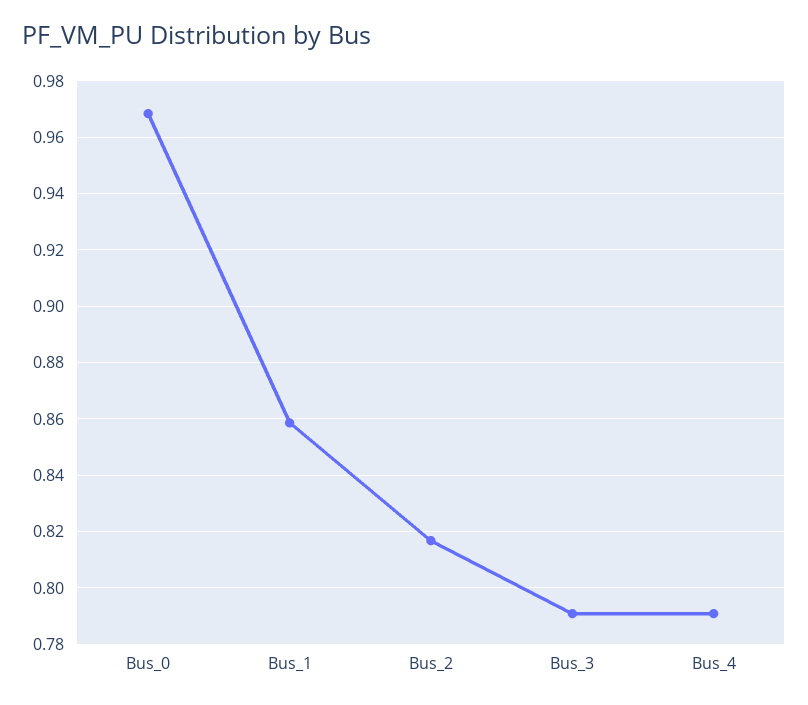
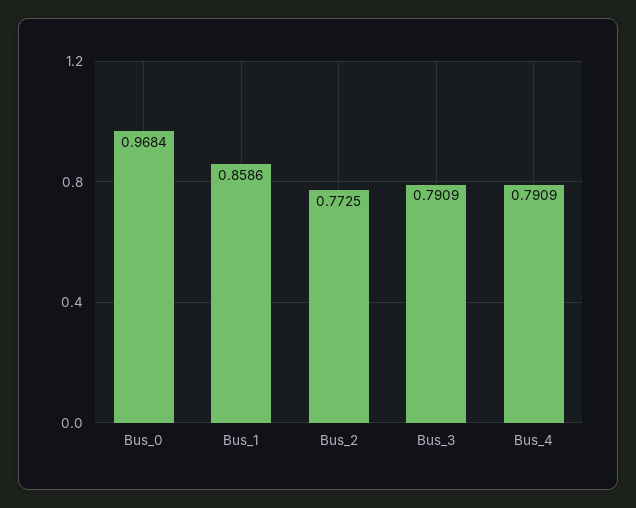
  {
    "Bus_0": 0.9684,
    "Bus_1": 0.8586,
-   "Bus_2": 0.8175,
+   "Bus_2": 0.7725,
    "Bus_3": 0.7909,
    "Bus_4": 0.7909
  }

